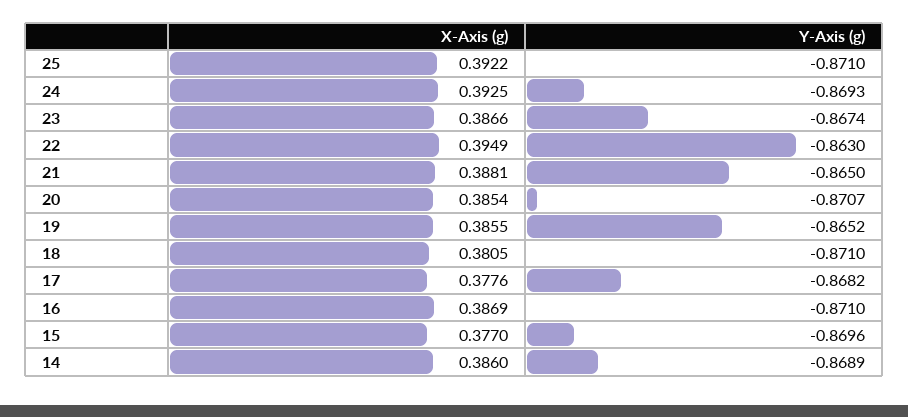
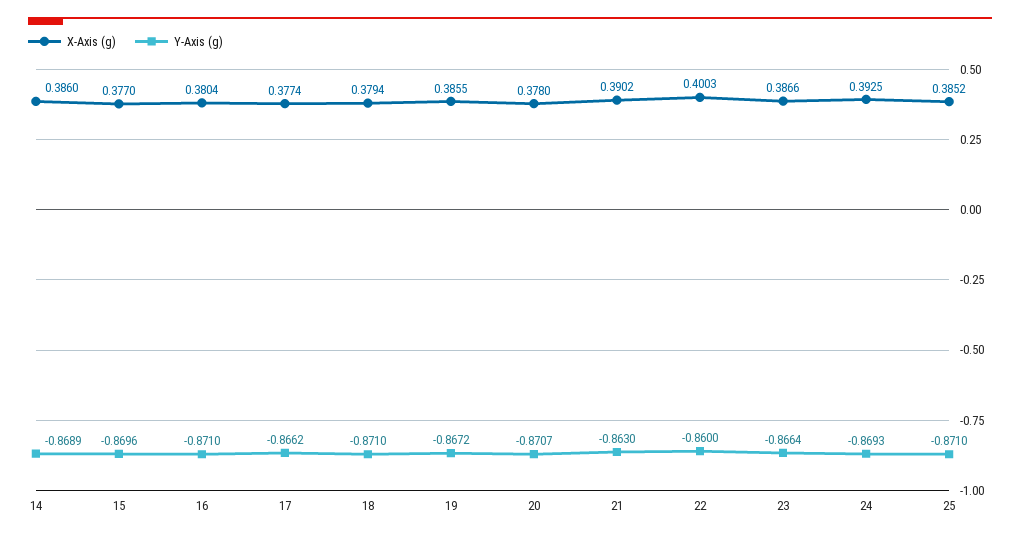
  {
    "X-Axis (g)": {
-     "25": 0.3922,
+     "25": 0.3852,
      "24": 0.3925,
      "23": 0.3866,
-     "22": 0.3949,
+     "22": 0.4003,
-     "21": 0.3881,
+     "21": 0.3902,
-     "20": 0.3854,
+     "20": 0.378,
      "19": 0.3855,
-     "18": 0.3805,
+     "18": 0.3794,
-     "17": 0.3776,
+     "17": 0.3774,
-     "16": 0.3869,
+     "16": 0.3804,
      "15": 0.377,
      "14": 0.386
    },
    "Y-Axis (g)": {
      "25": -0.871,
      "24": -0.8693,
-     "23": -0.8674,
+     "23": -0.8664,
-     "22": -0.863,
+     "22": -0.86,
-     "21": -0.865,
+     "21": -0.863,
      "20": -0.8707,
-     "19": -0.8652,
+     "19": -0.8672,
      "18": -0.871,
-     "17": -0.8682,
+     "17": -0.8662,
      "16": -0.871,
      "15": -0.8696,
      "14": -0.8689
    }
  }

